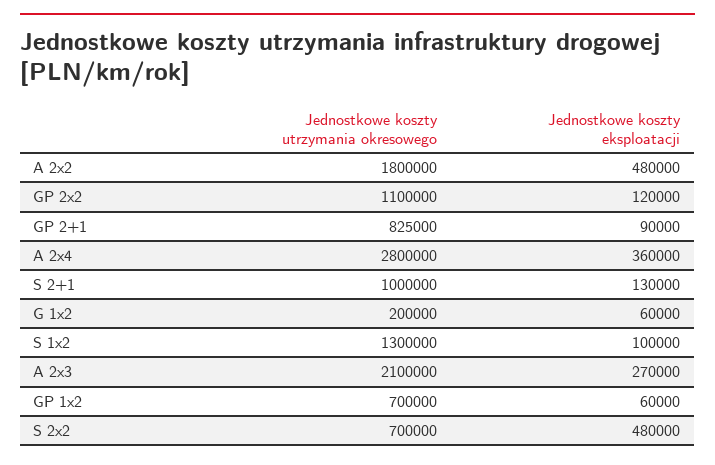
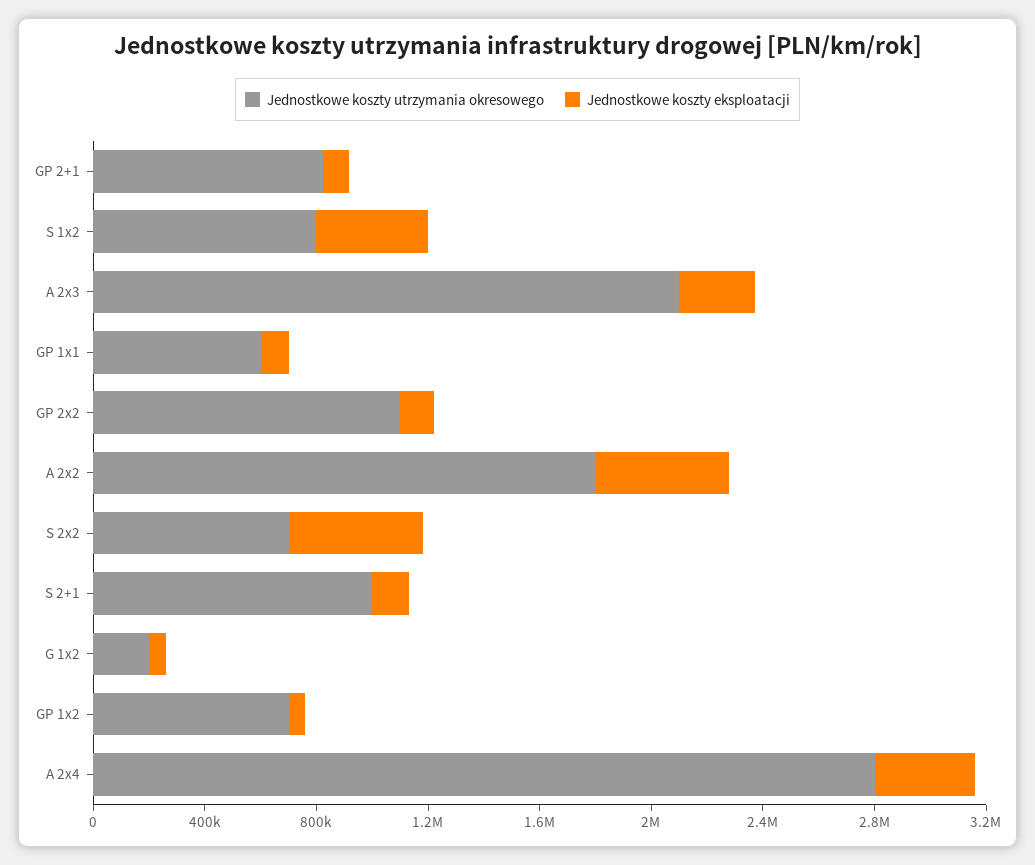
  {
    "Jednostkowe koszty utrzymania okresowego": {
      "A 2x2": 1800000,
      "GP 2x2": 1100000,
      "GP 2+1": 825000,
      "A 2x4": 2800000,
      "S 2+1": 1000000,
      "G 1x2": 200000,
-     "S 1x2": 1300000,
+     "S 1x2": 800000,
      "A 2x3": 2100000,
      "GP 1x2": 700000,
-     "S 2x2": 700000
+     "S 2x2": 700000,
+     "GP 1x1": 600000
    },
    "Jednostkowe koszty eksploatacji": {
      "A 2x2": 480000,
      "GP 2x2": 120000,
      "GP 2+1": 90000,
      "A 2x4": 360000,
      "S 2+1": 130000,
      "G 1x2": 60000,
-     "S 1x2": 100000,
+     "S 1x2": 400000,
      "A 2x3": 270000,
      "GP 1x2": 60000,
-     "S 2x2": 480000
+     "S 2x2": 480000,
+     "GP 1x1": 100000
    }
  }

